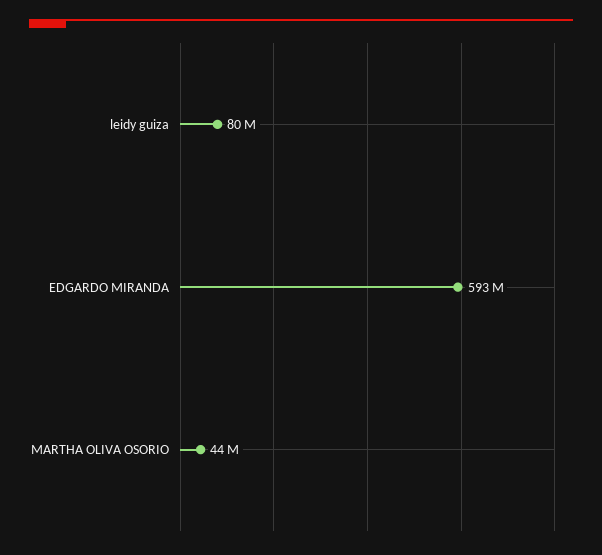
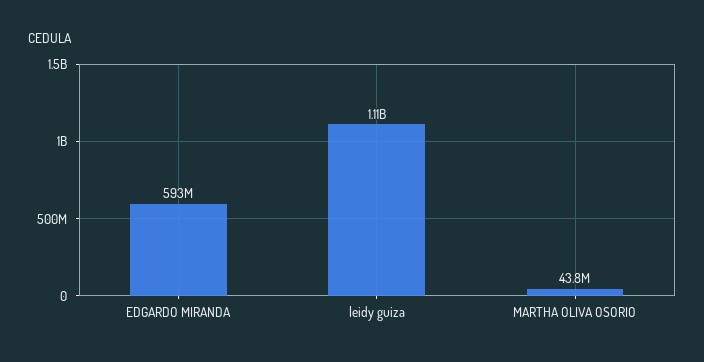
  {
-   "leidy guiza": 80000000,
+   "leidy guiza": 1110000000,
    "EDGARDO MIRANDA": 593000000,
    "MARTHA OLIVA OSORIO": 43800000
  }

